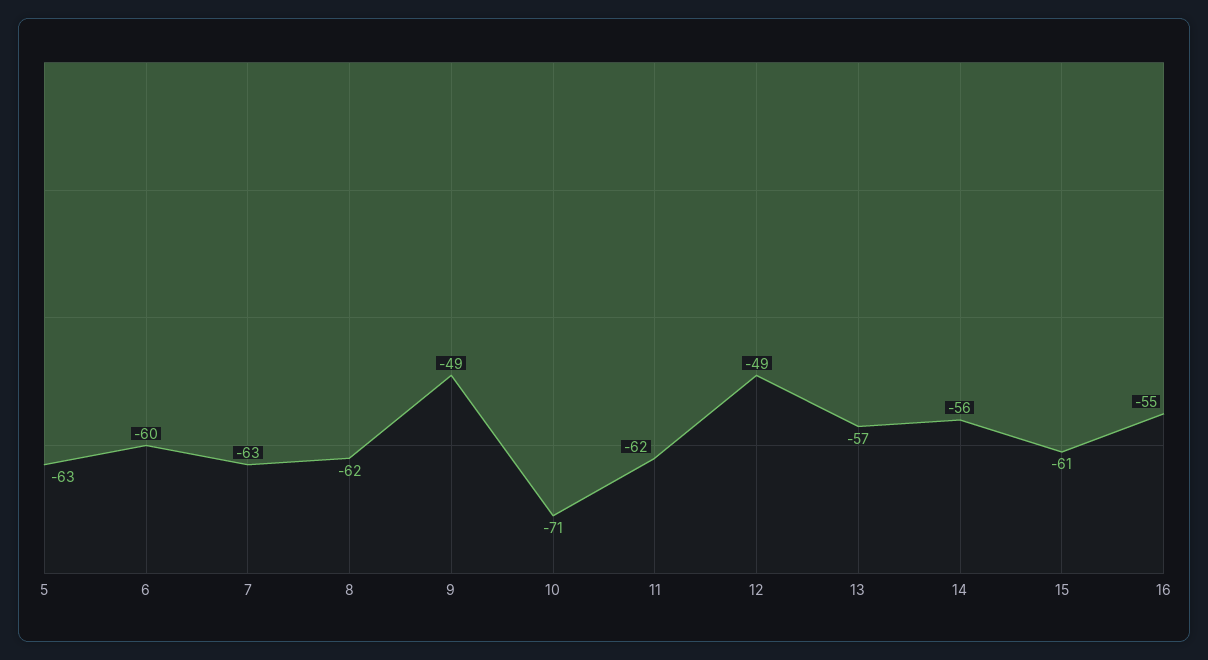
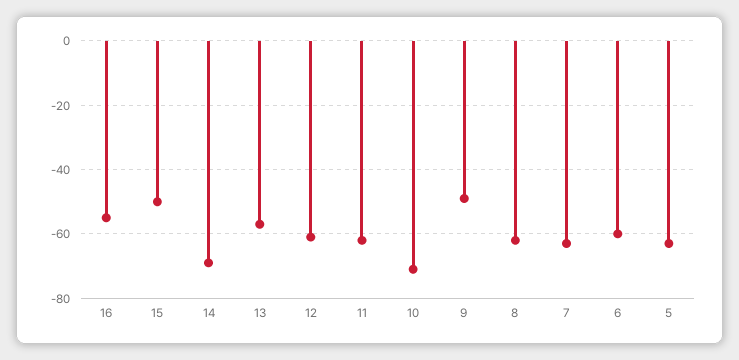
  {
    "5": -63,
    "6": -60,
    "7": -63,
    "8": -62,
    "9": -49,
    "10": -71,
    "11": -62,
-   "12": -49,
+   "12": -60,
    "13": -57,
-   "14": -56,
+   "14": -70,
-   "15": -61,
+   "15": -50,
    "16": -55
  }

